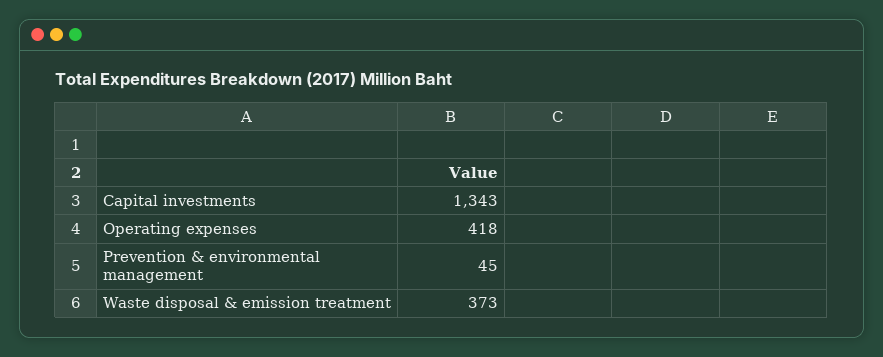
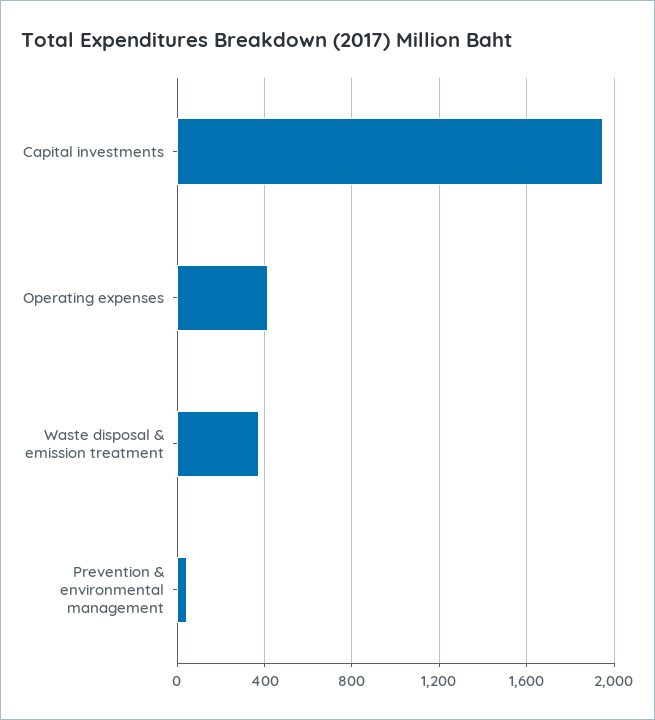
  {
-   "Capital investments": 1343,
+   "Capital investments": 1950,
    "Operating expenses": 418,
    "Prevention & environmental management": 45,
    "Waste disposal & emission treatment": 373
  }

